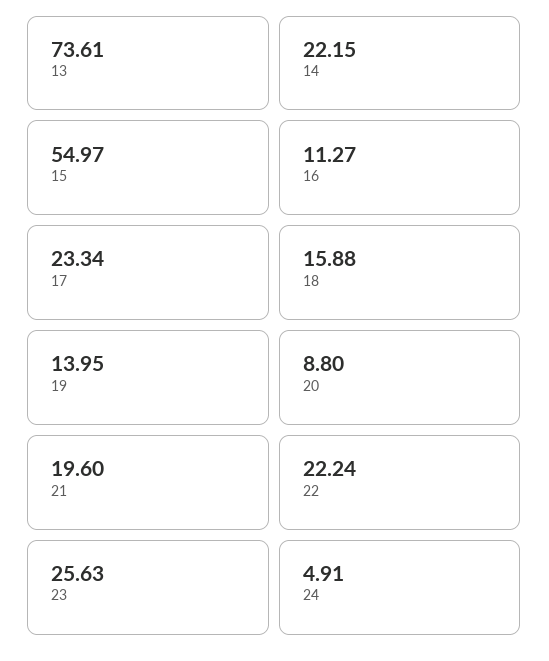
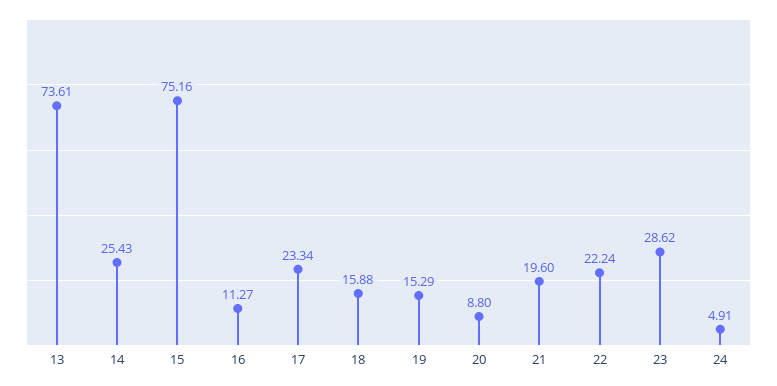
  {
    "13": 73.61,
-   "14": 22.15,
+   "14": 25.43,
-   "15": 54.97,
+   "15": 75.16,
    "16": 11.27,
    "17": 23.34,
    "18": 15.88,
-   "19": 13.95,
+   "19": 15.29,
    "20": 8.8,
    "21": 19.6,
    "22": 22.24,
-   "23": 25.63,
+   "23": 28.62,
    "24": 4.91
  }

